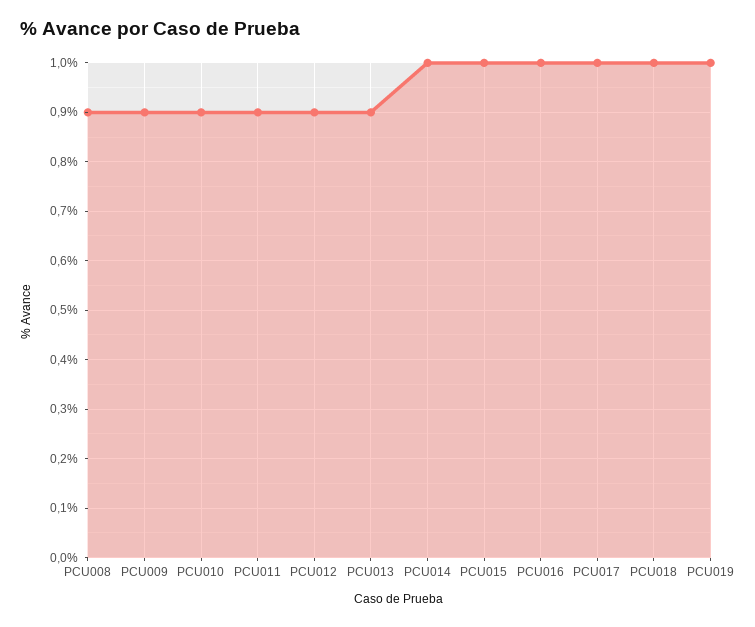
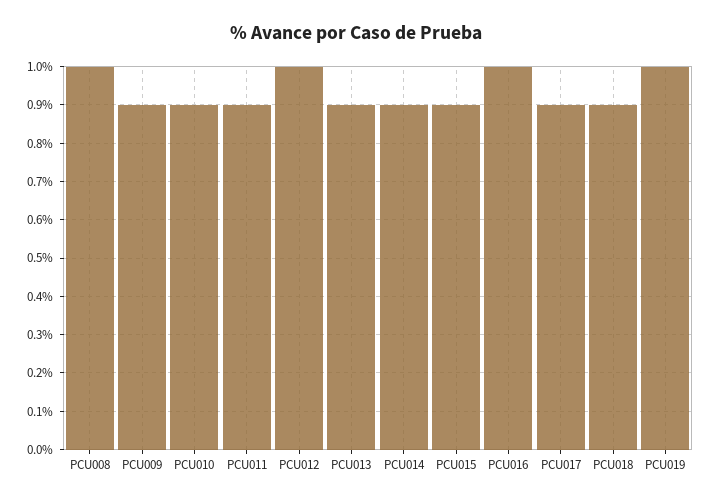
  {
-   "PCU008": 0.9,
+   "PCU008": 1,
    "PCU009": 0.9,
    "PCU010": 0.9,
    "PCU011": 0.9,
-   "PCU012": 0.9,
+   "PCU012": 1,
    "PCU013": 0.9,
-   "PCU014": 1,
+   "PCU014": 0.9,
-   "PCU015": 1,
+   "PCU015": 0.9,
    "PCU016": 1,
-   "PCU017": 1,
+   "PCU017": 0.9,
-   "PCU018": 1,
+   "PCU018": 0.9,
    "PCU019": 1
  }

